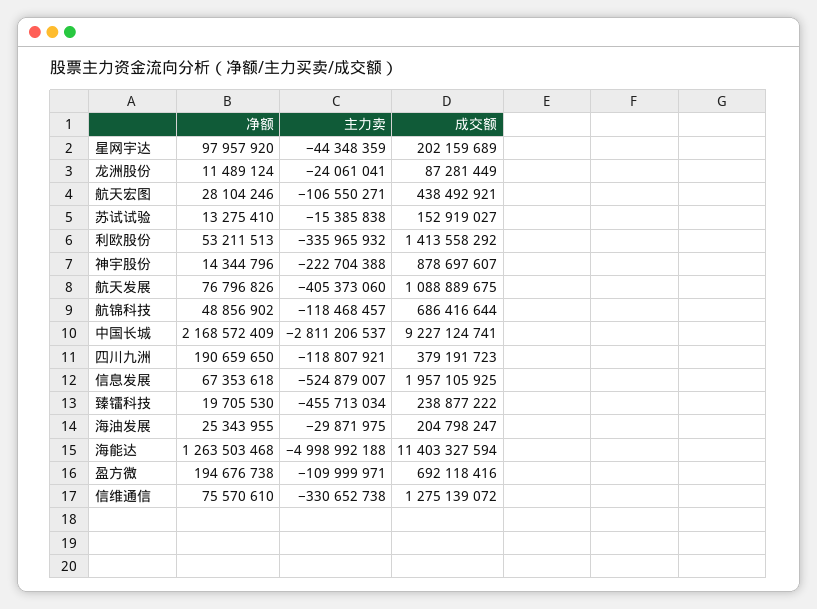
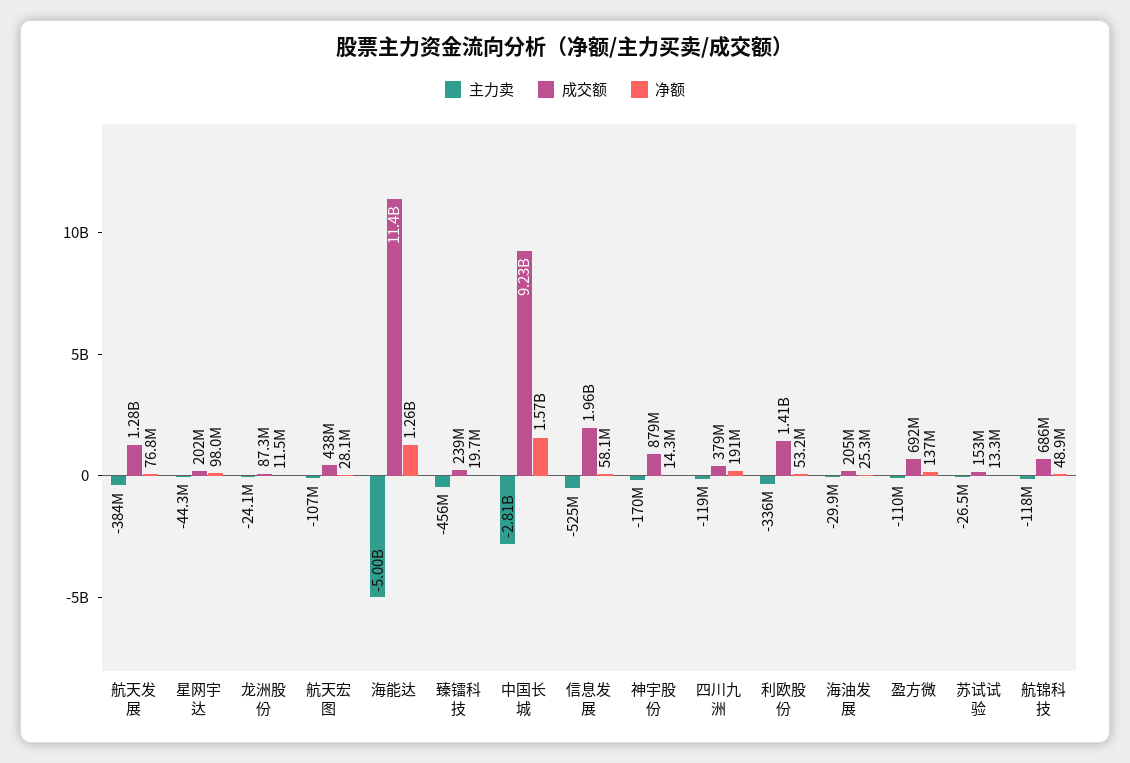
  {
    "净额": {
      "星网宇达": 97957920,
      "龙洲股份": 11489124,
      "航天宏图": 28104246,
      "苏试试验": 13275410,
      "利欧股份": 53211513,
      "神宇股份": 14344796,
      "航天发展": 76796826,
      "航锦科技": 48856902,
-     "中国长城": 2168572409,
+     "中国长城": 1570000000,
      "四川九洲": 190659650,
-     "信息发展": 67353618,
+     "信息发展": 58100000,
      "臻镭科技": 19705530,
      "海油发展": 25343955,
      "海能达": 1263503468,
-     "盈方微": 194676738,
+     "盈方微": 137000000
-     "信维通信": 75570610
    },
    "主力卖": {
      "星网宇达": -44348359,
      "龙洲股份": -24061041,
      "航天宏图": -106550271,
-     "苏试试验": -15385838,
+     "苏试试验": -26500000,
      "利欧股份": -335965932,
-     "神宇股份": -222704388,
+     "神宇股份": -170000000,
-     "航天发展": -405373060,
+     "航天发展": -384000000,
      "航锦科技": -118468457,
      "中国长城": -2811206537,
      "四川九洲": -118807921,
      "信息发展": -524879007,
      "臻镭科技": -455713034,
      "海油发展": -29871975,
      "海能达": -4998992188,
-     "盈方微": -109999971,
+     "盈方微": -109999971
-     "信维通信": -330652738
    },
    "成交额": {
      "星网宇达": 202159689,
      "龙洲股份": 87281449,
      "航天宏图": 438492921,
      "苏试试验": 152919027,
      "利欧股份": 1413558292,
      "神宇股份": 878697607,
-     "航天发展": 1088889675,
+     "航天发展": 1280000000,
      "航锦科技": 686416644,
      "中国长城": 9227124741,
      "四川九洲": 379191723,
      "信息发展": 1957105925,
      "臻镭科技": 238877222,
      "海油发展": 204798247,
      "海能达": 11403327594,
-     "盈方微": 692118416,
+     "盈方微": 692118416
-     "信维通信": 1275139072
    }
  }

